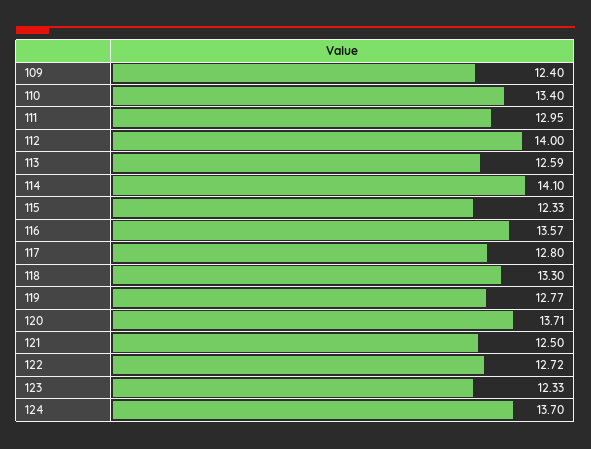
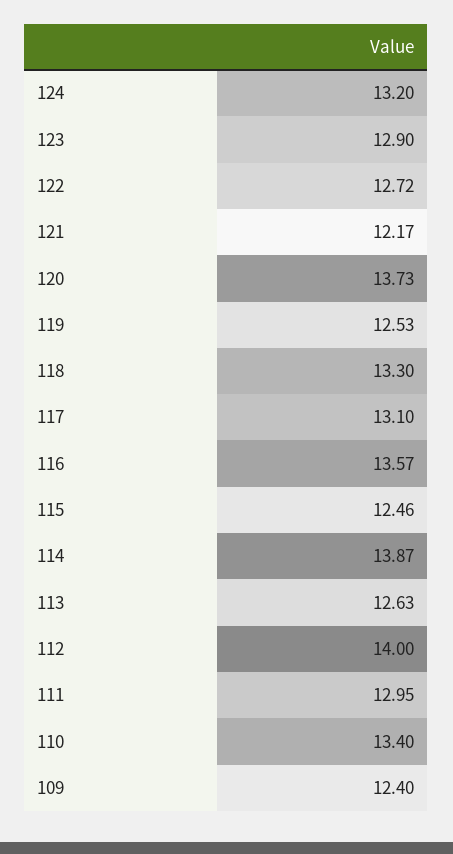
  {
    "109": 12.4,
    "110": 13.4,
    "111": 12.95,
    "112": 14,
-   "113": 12.59,
+   "113": 12.63,
-   "114": 14.1,
+   "114": 13.87,
-   "115": 12.33,
+   "115": 12.46,
    "116": 13.57,
-   "117": 12.8,
+   "117": 13.1,
    "118": 13.3,
-   "119": 12.77,
+   "119": 12.53,
-   "120": 13.71,
+   "120": 13.73,
-   "121": 12.5,
+   "121": 12.17,
    "122": 12.72,
-   "123": 12.33,
+   "123": 12.9,
-   "124": 13.7
+   "124": 13.2
  }

